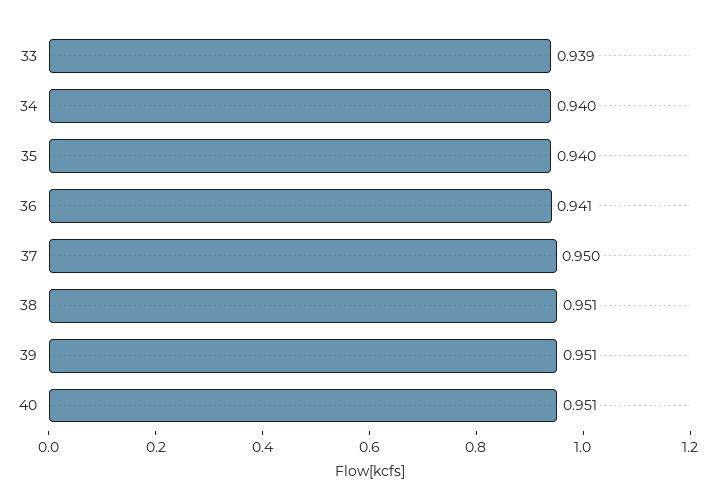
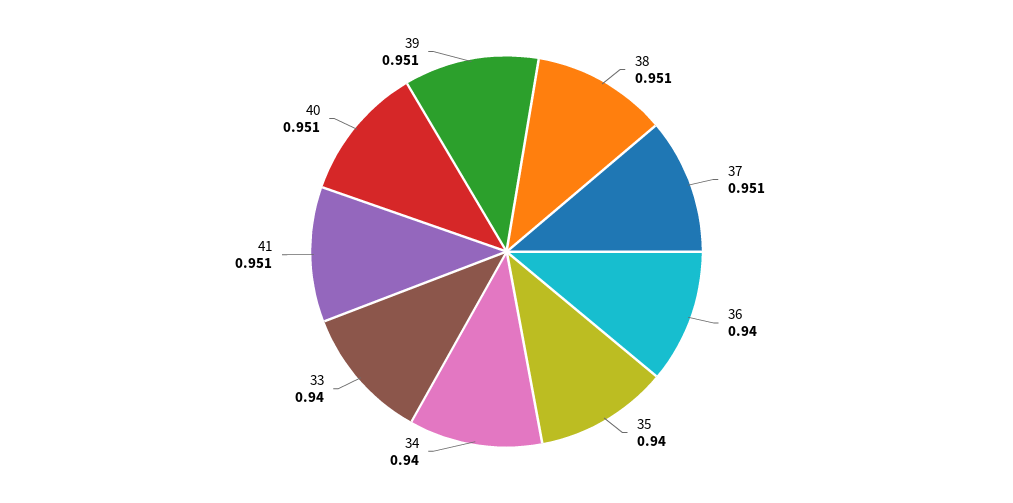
  {
-   "33": 0.939,
+   "33": 0.94,
    "34": 0.94,
    "35": 0.94,
-   "36": 0.941,
+   "36": 0.94,
-   "37": 0.95,
+   "37": 0.951,
    "38": 0.951,
    "39": 0.951,
-   "40": 0.951
+   "40": 0.951,
+   "41": 0.951
  }

